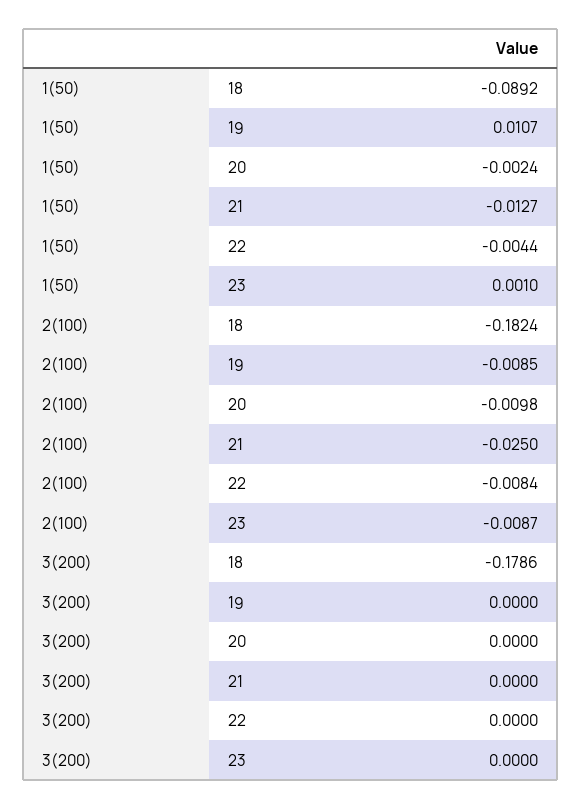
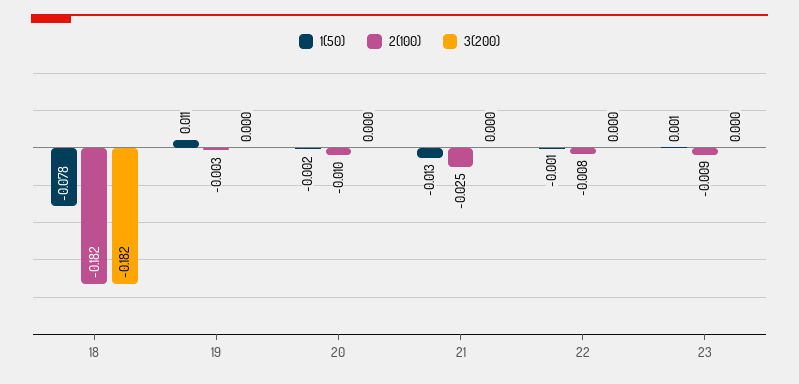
  {
    "1(50)": {
-     "18": -0.0892,
+     "18": -0.078,
      "19": 0.0107,
      "20": -0.0024,
      "21": -0.0127,
-     "22": -0.0044,
+     "22": -0.001,
      "23": 0.001
    },
    "2(100)": {
      "18": -0.1824,
-     "19": -0.0085,
+     "19": -0.003,
      "20": -0.0098,
      "21": -0.025,
      "22": -0.0084,
      "23": -0.0087
    },
    "3(200)": {
-     "18": -0.1786,
+     "18": -0.182,
      "19": 0,
      "20": 0,
      "21": 0,
      "22": 0,
      "23": 0
    }
  }

